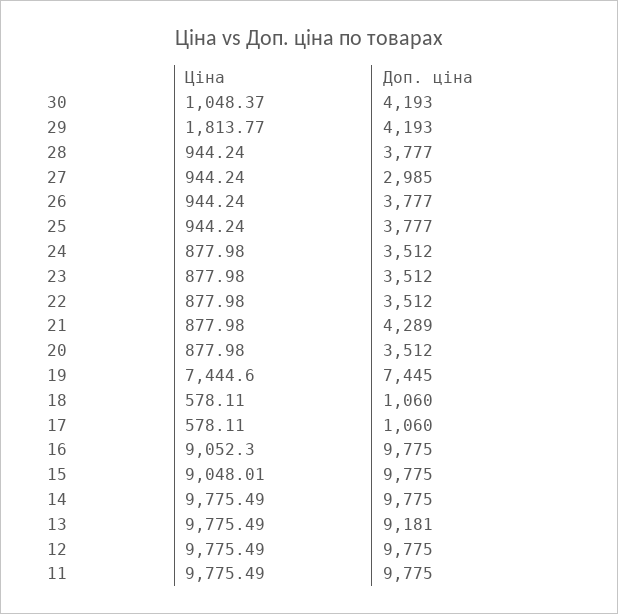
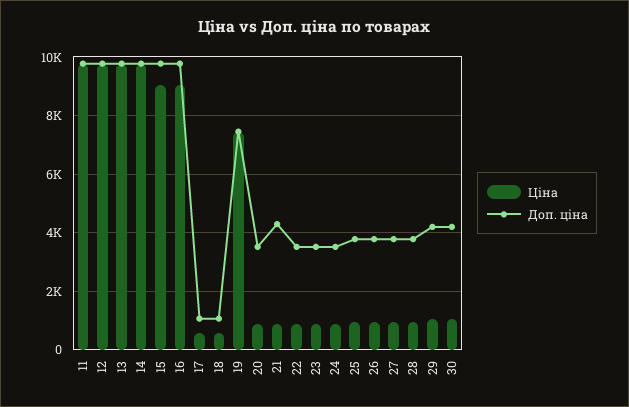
  {
    "Ціна": {
      "30": 1048.37,
-     "29": 1813.77,
+     "29": 1000,
      "28": 944.24,
      "27": 944.24,
      "26": 944.24,
      "25": 944.24,
      "24": 877.98,
      "23": 877.98,
      "22": 877.98,
      "21": 877.98,
      "20": 877.98,
      "19": 7444.6,
      "18": 578.11,
      "17": 578.11,
      "16": 9052.3,
      "15": 9048.01,
      "14": 9775.49,
      "13": 9775.49,
      "12": 9775.49,
      "11": 9775.49
    },
    "Доп. ціна": {
      "30": 4193,
      "29": 4193,
      "28": 3777,
-     "27": 2985,
+     "27": 3750,
      "26": 3777,
      "25": 3777,
      "24": 3512,
      "23": 3512,
      "22": 3512,
      "21": 4289,
      "20": 3512,
      "19": 7445,
      "18": 1060,
      "17": 1060,
      "16": 9775,
      "15": 9775,
      "14": 9775,
-     "13": 9181,
+     "13": 9750,
      "12": 9775,
      "11": 9775
    }
  }

